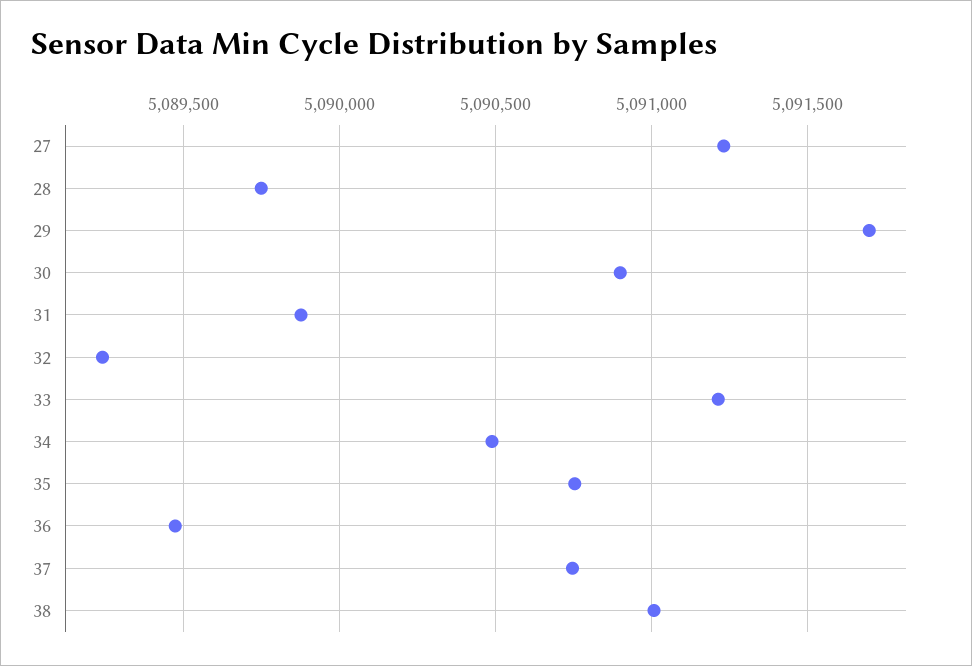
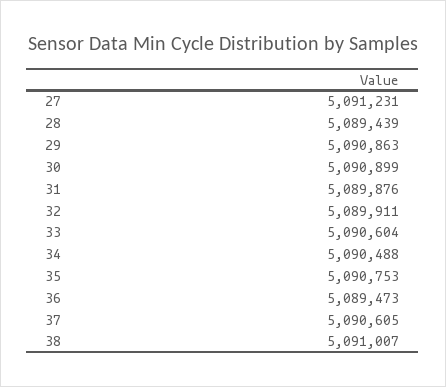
  {
    "27": 5091231,
-   "28": 5089750,
+   "28": 5089439,
-   "29": 5091700,
+   "29": 5090863,
    "30": 5090899,
    "31": 5089876,
-   "32": 5089250,
+   "32": 5089911,
-   "33": 5091200,
+   "33": 5090604,
    "34": 5090488,
    "35": 5090753,
    "36": 5089473,
-   "37": 5090750,
+   "37": 5090605,
    "38": 5091007
  }

